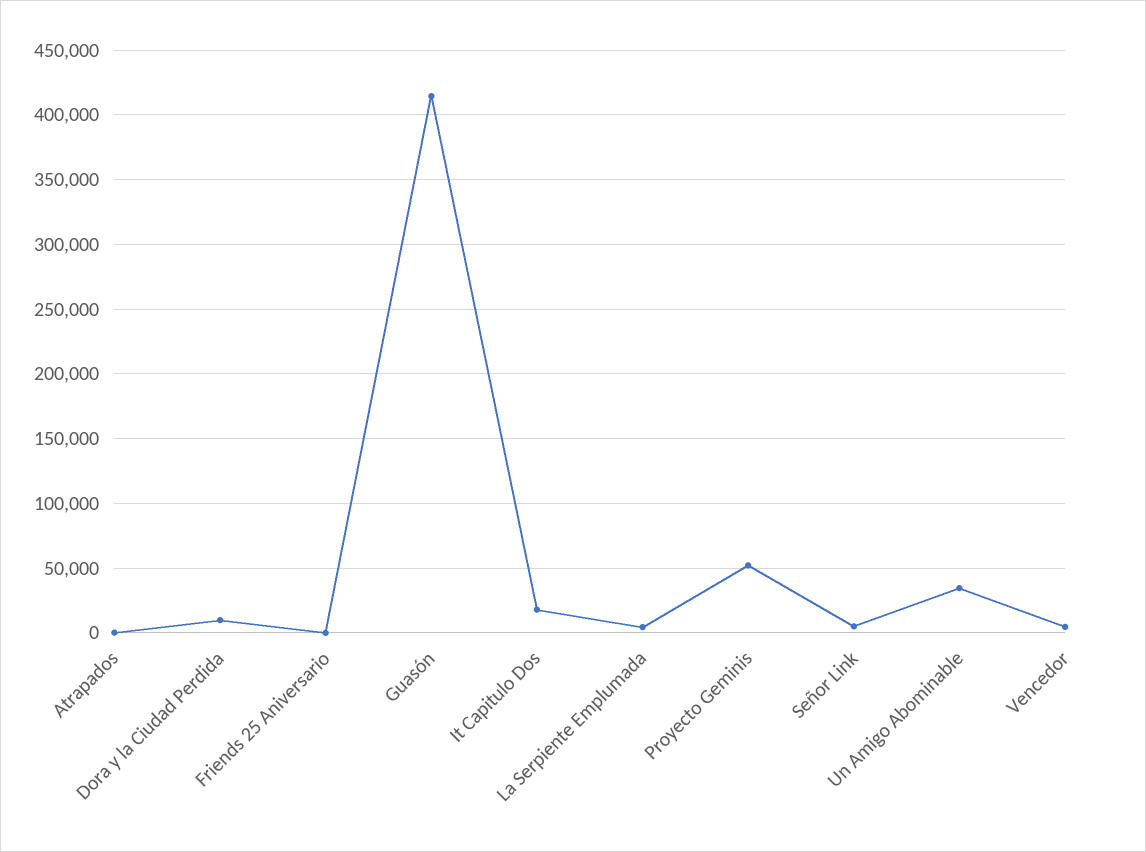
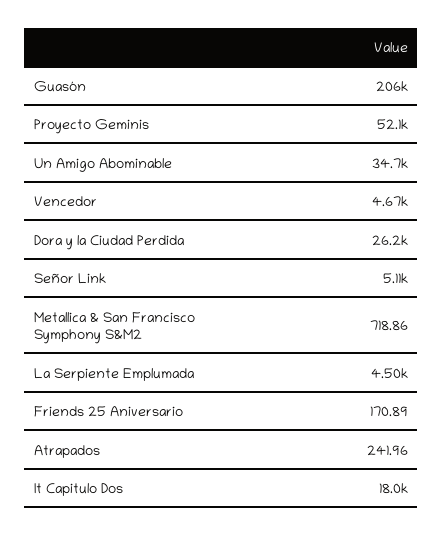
  {
    "Atrapados": 241.96,
-   "Dora y la Ciudad Perdida": 10000,
+   "Dora y la Ciudad Perdida": 26200,
    "Friends 25 Aniversario": 170.89,
-   "Guasón": 415000,
+   "Guasón": 206000,
    "It Capitulo Dos": 18000,
    "La Serpiente Emplumada": 4500,
    "Proyecto Geminis": 52100,
    "Señor Link": 5110,
    "Un Amigo Abominable": 34700,
-   "Vencedor": 4670
+   "Vencedor": 4670,
+   "Metallica & San Francisco Symphony S&M2": 718.86
  }

